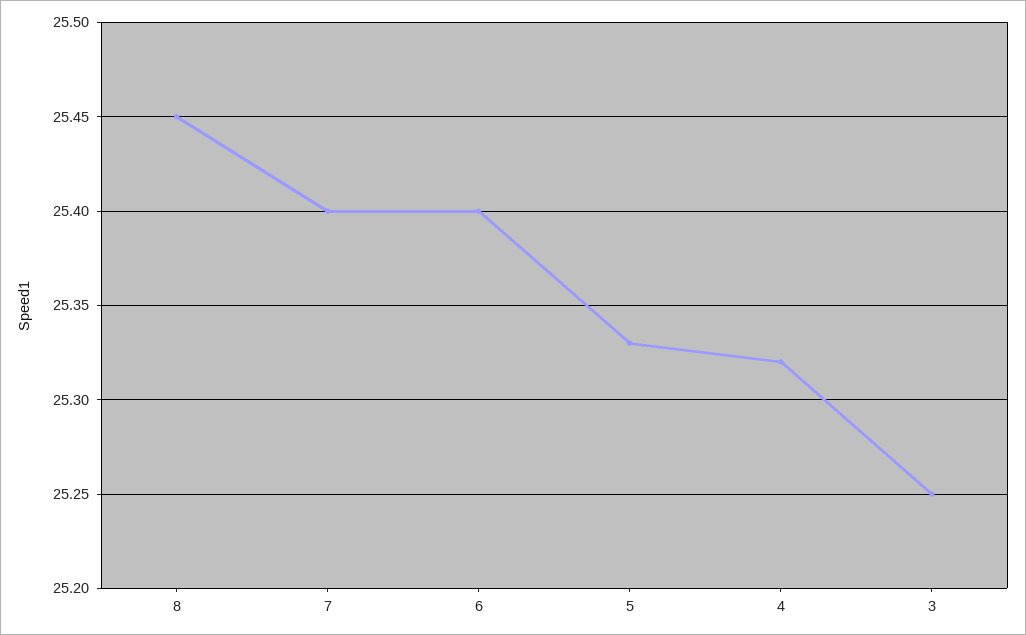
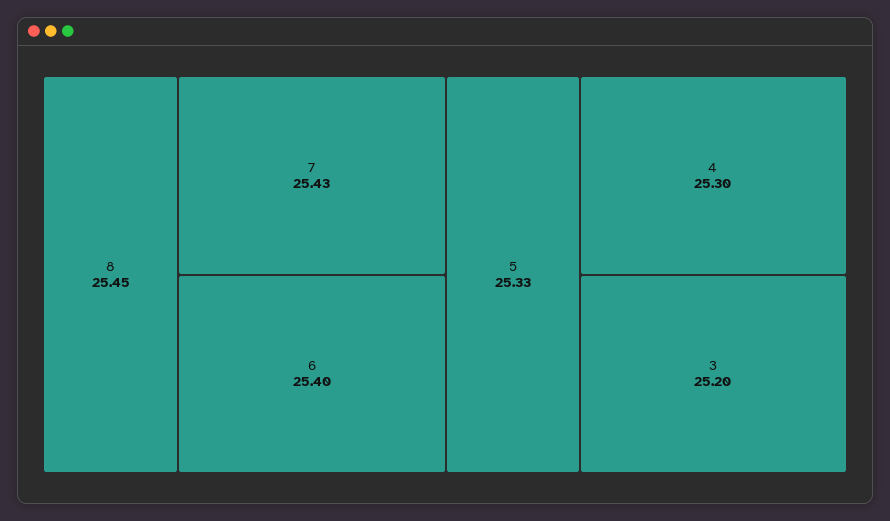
  {
    "8": 25.45,
-   "7": 25.4,
+   "7": 25.43,
    "6": 25.4,
    "5": 25.33,
-   "4": 25.32,
+   "4": 25.3,
-   "3": 25.25
+   "3": 25.2
  }

